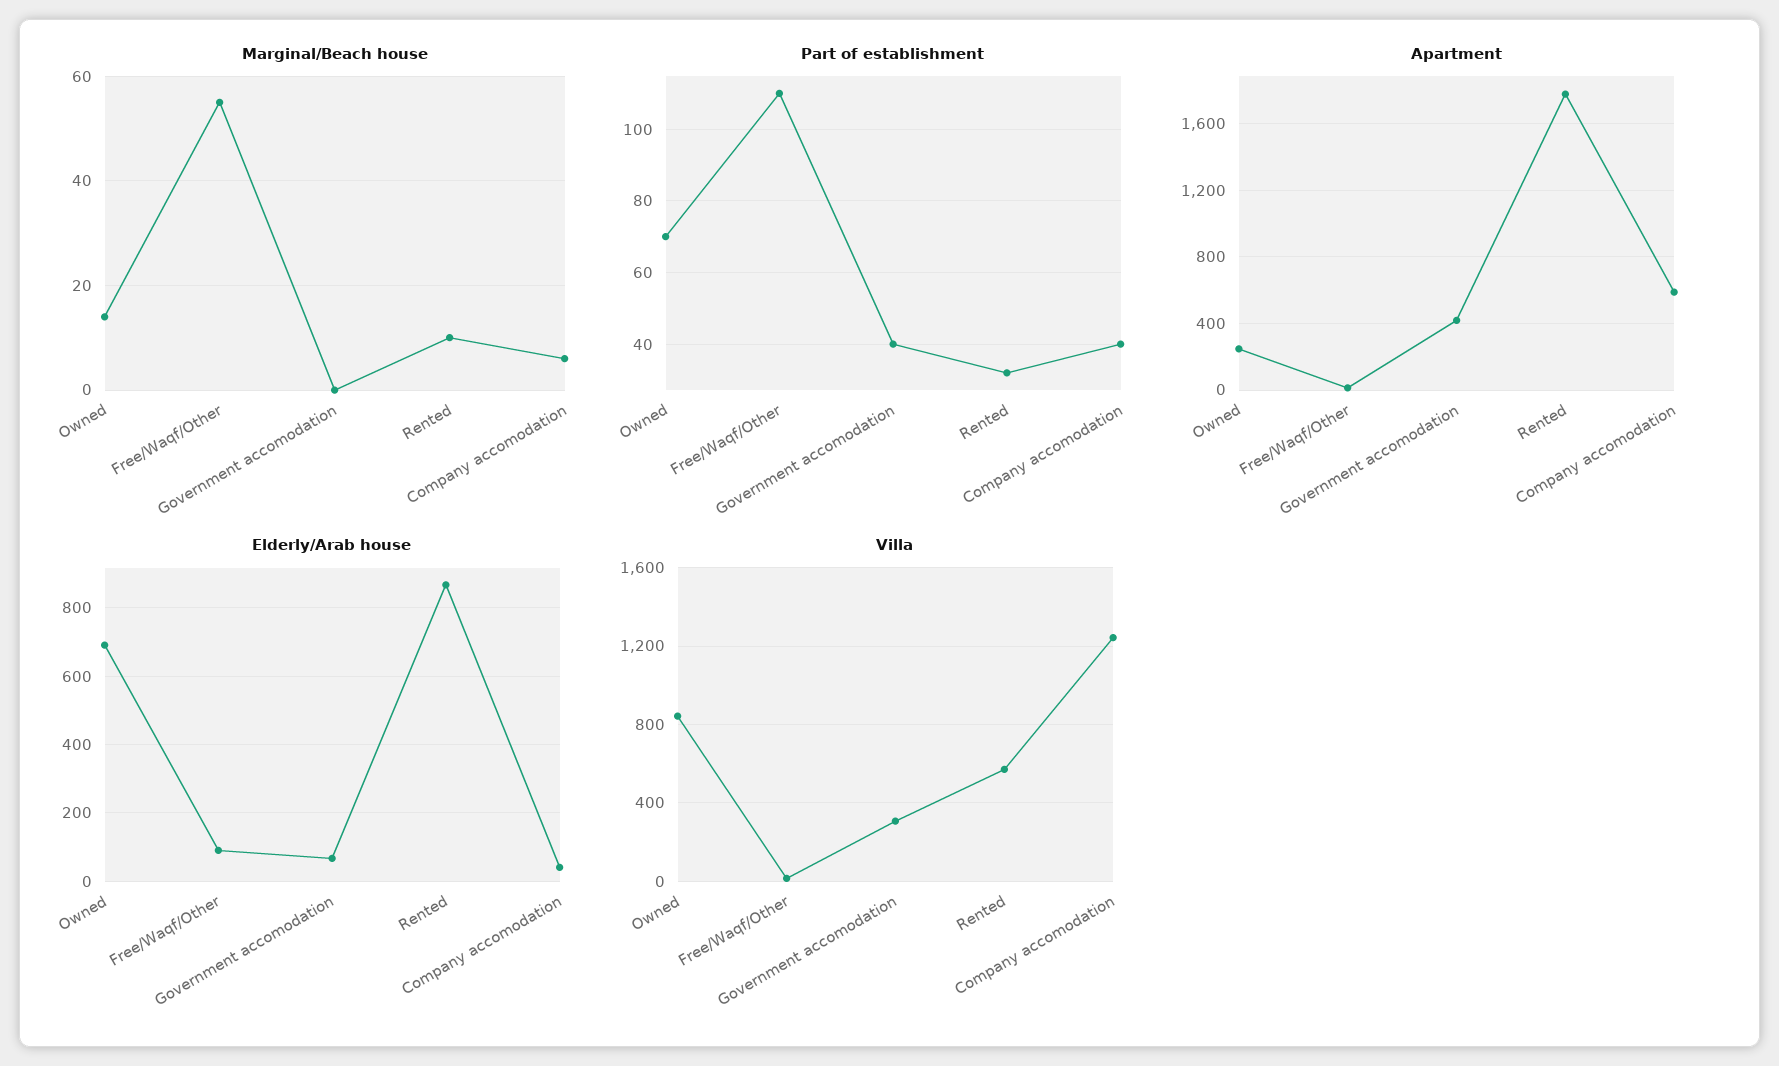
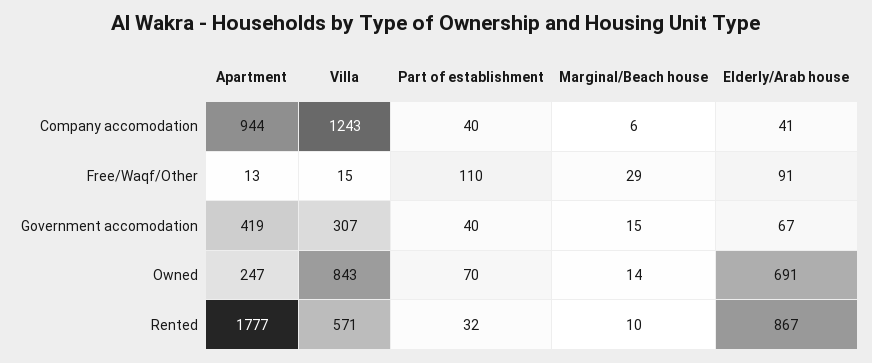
  {
    "Marginal/Beach house": {
      "Owned": 14,
-     "Free/Waqf/Other": 55,
+     "Free/Waqf/Other": 29,
-     "Government accomodation": 0,
+     "Government accomodation": 15,
      "Rented": 10,
      "Company accomodation": 6
    },
    "Part of establishment": {
      "Owned": 70,
      "Free/Waqf/Other": 110,
      "Government accomodation": 40,
      "Rented": 32,
      "Company accomodation": 40
    },
    "Apartment": {
      "Owned": 247,
      "Free/Waqf/Other": 13,
      "Government accomodation": 419,
      "Rented": 1777,
-     "Company accomodation": 600
+     "Company accomodation": 944
    },
    "Elderly/Arab house": {
      "Owned": 691,
      "Free/Waqf/Other": 91,
      "Government accomodation": 67,
      "Rented": 867,
      "Company accomodation": 41
    },
    "Villa": {
      "Owned": 843,
      "Free/Waqf/Other": 15,
      "Government accomodation": 307,
      "Rented": 571,
      "Company accomodation": 1243
    }
  }

